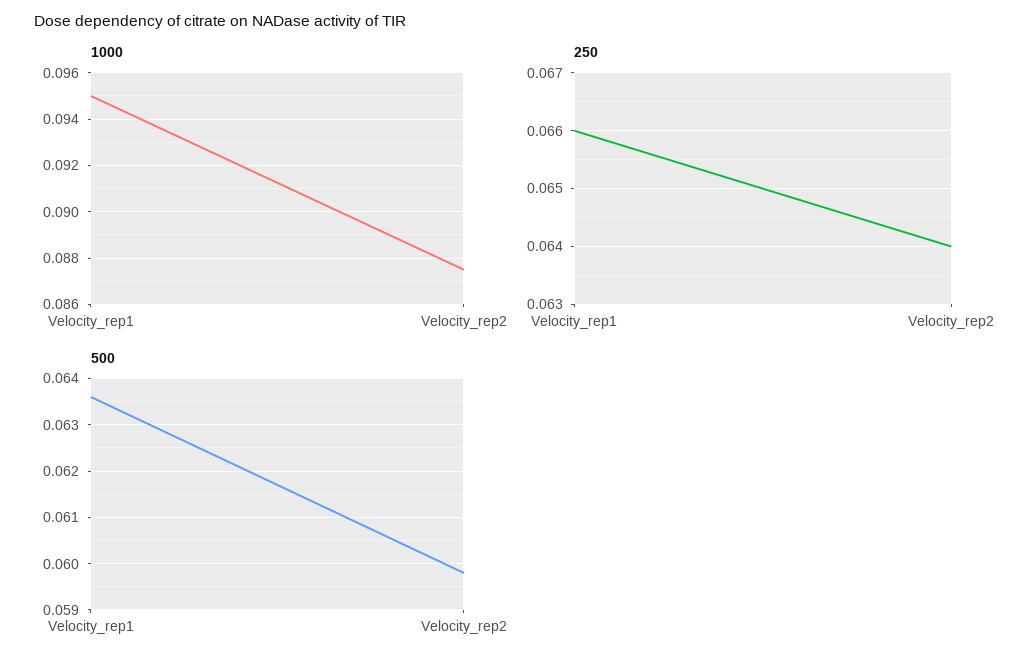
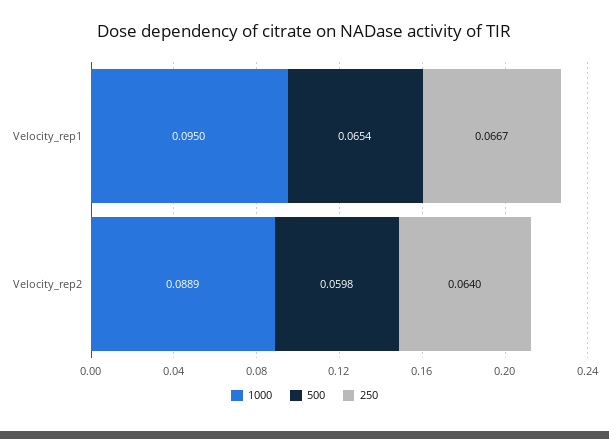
  {
    "1000": {
      "Velocity_rep1": 0.095,
-     "Velocity_rep2": 0.0875
+     "Velocity_rep2": 0.0889
    },
    "250": {
-     "Velocity_rep1": 0.066,
+     "Velocity_rep1": 0.0667,
      "Velocity_rep2": 0.064
    },
    "500": {
-     "Velocity_rep1": 0.0635,
+     "Velocity_rep1": 0.0654,
      "Velocity_rep2": 0.0598
    }
  }

